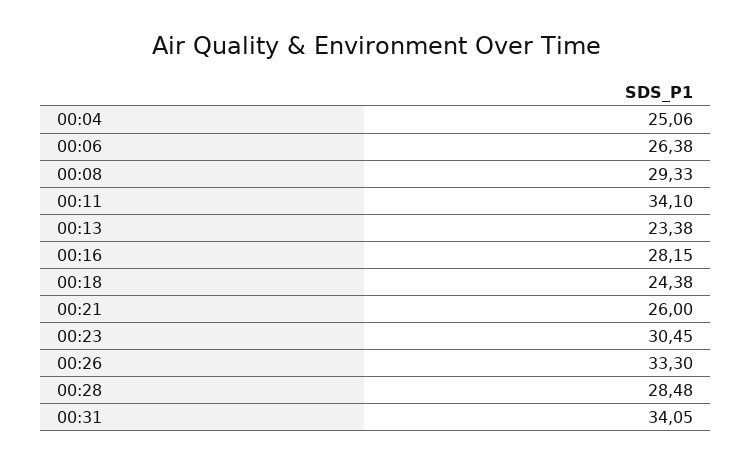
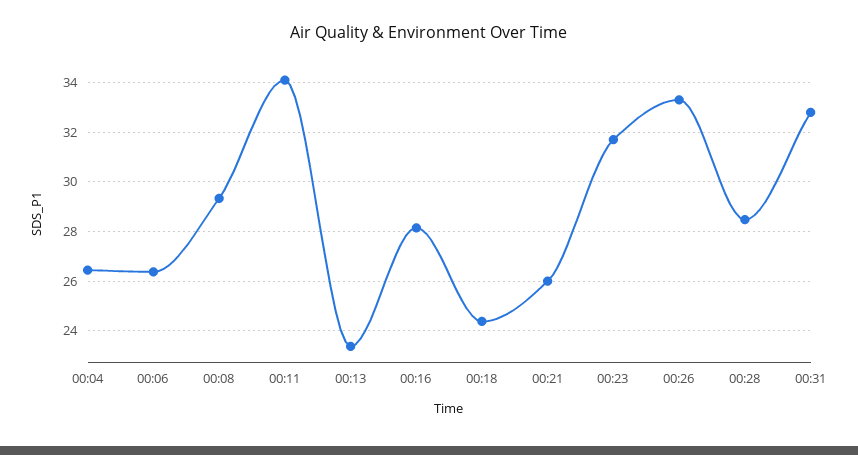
  {
-   "00:04": 25.06,
+   "00:04": 26.5,
    "00:06": 26.38,
    "00:08": 29.33,
    "00:11": 34.1,
    "00:13": 23.38,
    "00:16": 28.15,
    "00:18": 24.38,
    "00:21": 26,
-   "00:23": 30.45,
+   "00:23": 31.75,
    "00:26": 33.3,
    "00:28": 28.48,
-   "00:31": 34.05
+   "00:31": 32.75
  }

